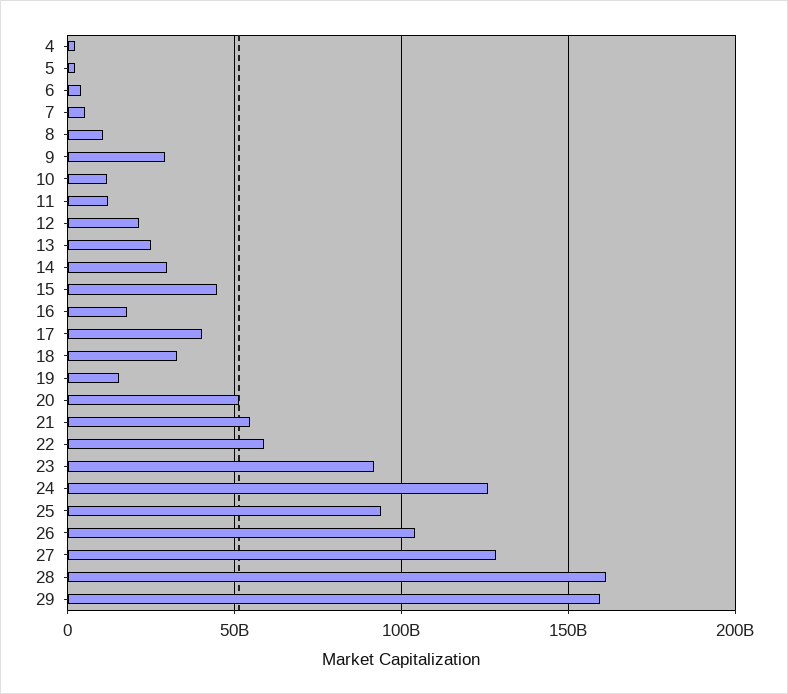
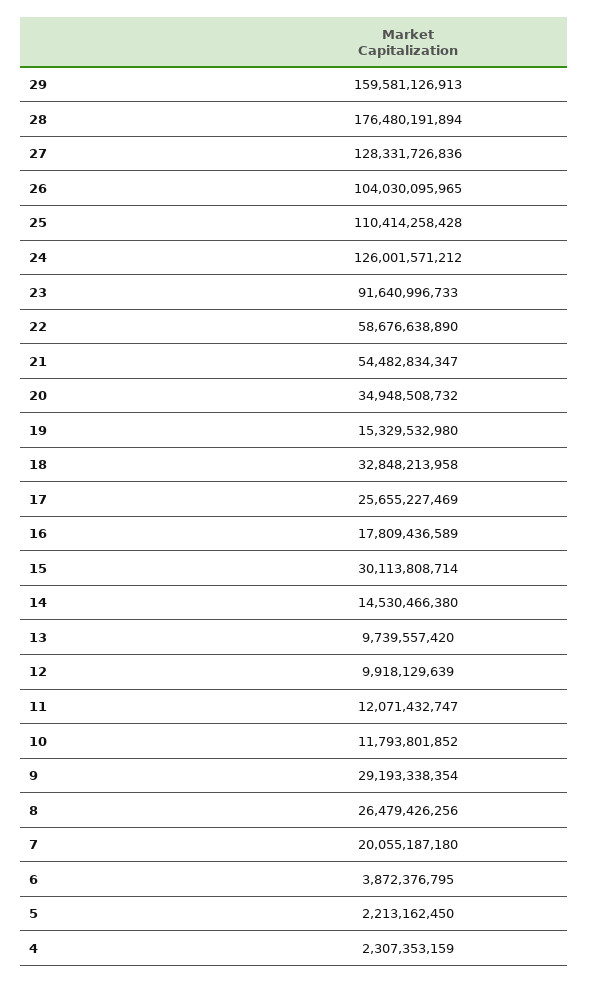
  {
    "4": 2307353159,
    "5": 2213162450,
    "6": 3872376795,
-   "7": 5000000000,
+   "7": 20055187180,
-   "8": 10000000000,
+   "8": 26479426256,
    "9": 29193338354,
    "10": 11793801852,
    "11": 12071432747,
-   "12": 20000000000,
+   "12": 9918129639,
-   "13": 25000000000,
+   "13": 9739557420,
-   "14": 30000000000,
+   "14": 14530466380,
-   "15": 45000000000,
+   "15": 30113808714,
    "16": 17809436589,
-   "17": 40000000000,
+   "17": 25655227469,
    "18": 32848213958,
    "19": 15329532980,
-   "20": 50000000000,
+   "20": 34948508732,
    "21": 54482834347,
    "22": 58676638890,
    "23": 91640996733,
    "24": 126001571212,
-   "25": 95000000000,
+   "25": 110414258428,
    "26": 104030095965,
    "27": 128331726836,
-   "28": 160000000000,
+   "28": 176480191894,
    "29": 159581126913
  }

